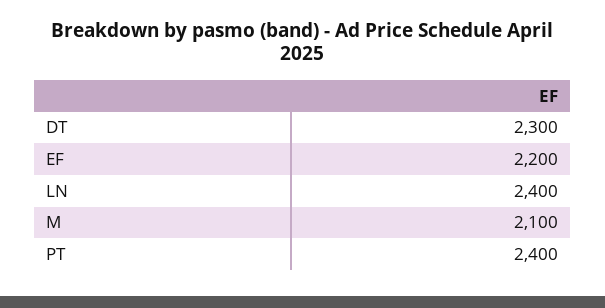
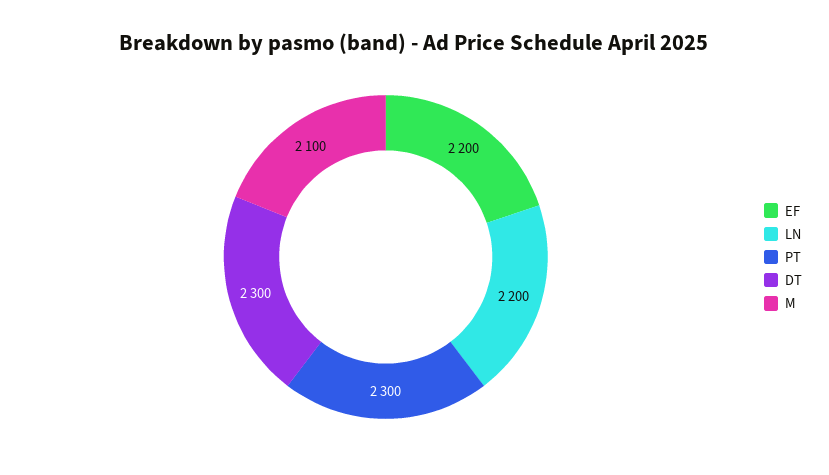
  {
    "DT": 2300,
    "EF": 2200,
-   "LN": 2400,
+   "LN": 2200,
    "M": 2100,
-   "PT": 2400
+   "PT": 2300
  }

